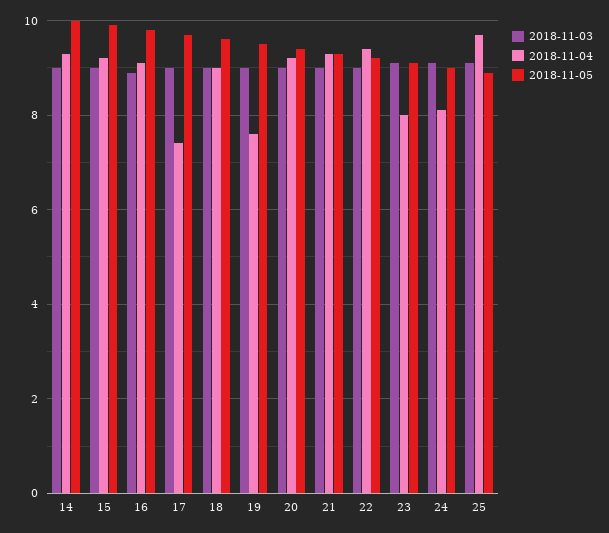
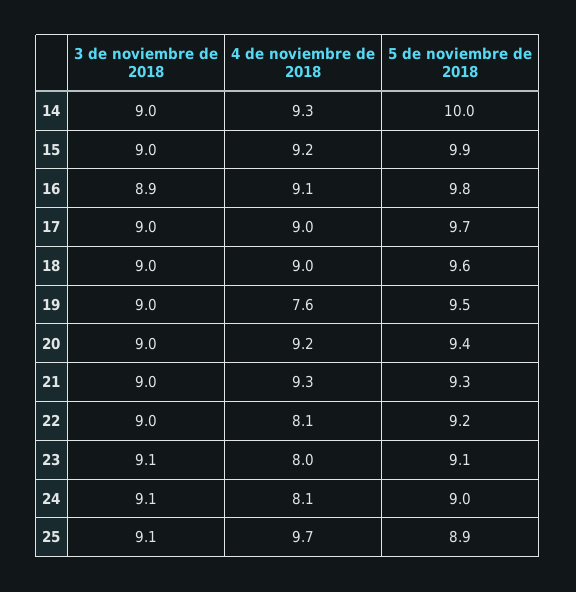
  {
    "2018-11-03": {
      "14": 9,
      "15": 9,
      "16": 8.9,
      "17": 9,
      "18": 9,
      "19": 9,
      "20": 9,
      "21": 9,
      "22": 9,
      "23": 9.1,
      "24": 9.1,
      "25": 9.1
    },
    "2018-11-04": {
      "14": 9.3,
      "15": 9.2,
      "16": 9.1,
-     "17": 7.5,
+     "17": 9,
      "18": 9,
      "19": 7.6,
      "20": 9.2,
      "21": 9.3,
-     "22": 9.5,
+     "22": 8.1,
      "23": 8,
      "24": 8.1,
      "25": 9.7
    },
    "2018-11-05": {
      "14": 10,
      "15": 9.9,
      "16": 9.8,
      "17": 9.7,
      "18": 9.6,
      "19": 9.5,
      "20": 9.4,
      "21": 9.3,
      "22": 9.2,
      "23": 9.1,
      "24": 9,
      "25": 8.9
    }
  }

